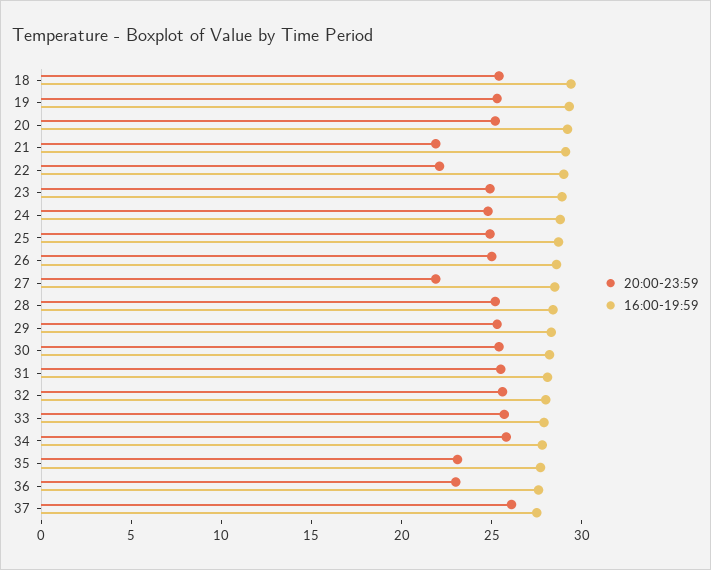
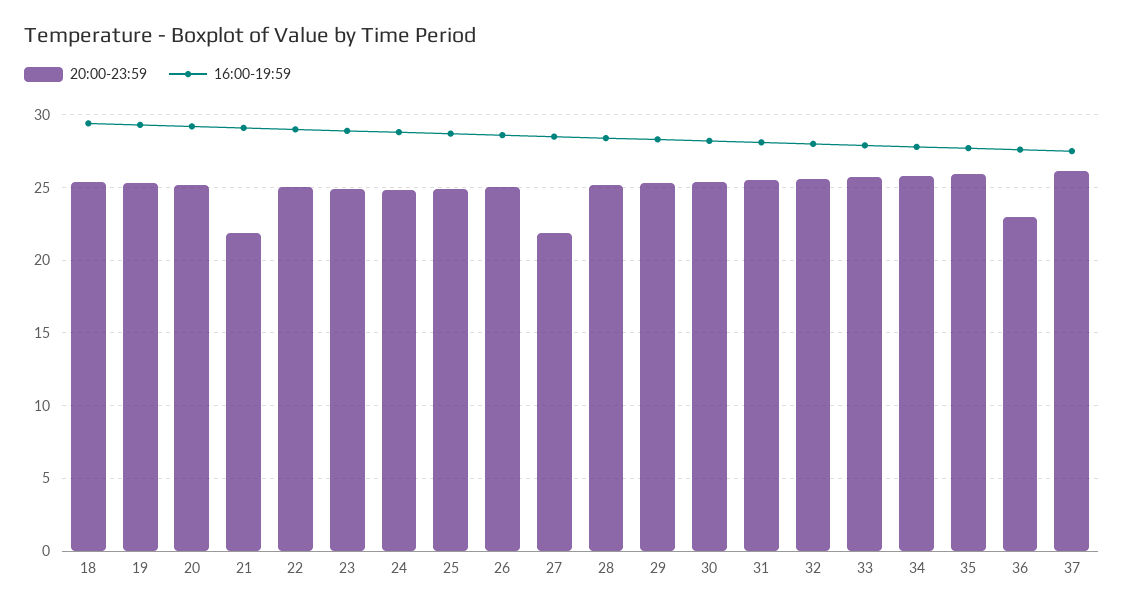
  {
    "20:00-23:59": {
      "18": 25.5,
      "19": 25.5,
      "20": 25,
      "21": 22,
-     "22": 22,
+     "22": 25,
      "23": 25,
      "24": 25,
      "25": 25,
      "26": 25,
      "27": 22,
      "28": 25,
      "29": 25.5,
      "30": 25.5,
      "31": 25.5,
      "32": 25.5,
      "33": 25.5,
      "34": 26,
-     "35": 23,
+     "35": 26,
      "36": 23,
      "37": 26
    },
    "16:00-19:59": {
      "18": 29.5,
      "19": 29.5,
      "20": 29,
      "21": 29,
      "22": 29,
      "23": 29,
      "24": 29,
      "25": 28.5,
      "26": 28.5,
      "27": 28.5,
      "28": 28.5,
      "29": 28.5,
      "30": 28,
      "31": 28,
      "32": 28,
      "33": 28,
      "34": 28,
      "35": 27.5,
      "36": 27.5,
      "37": 27.5
    }
  }

